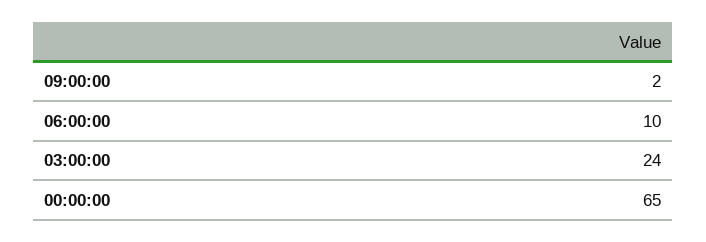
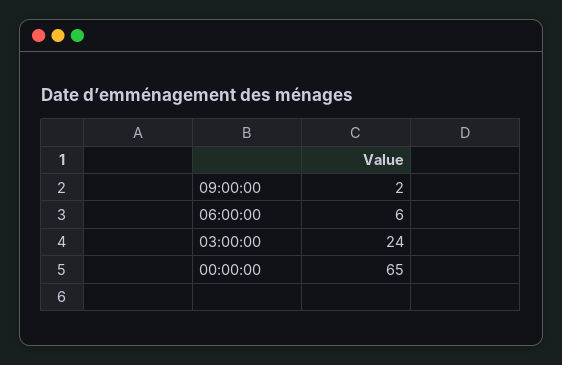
  {
    "09:00:00": 2,
-   "06:00:00": 10,
+   "06:00:00": 6,
    "03:00:00": 24,
    "00:00:00": 65
  }

